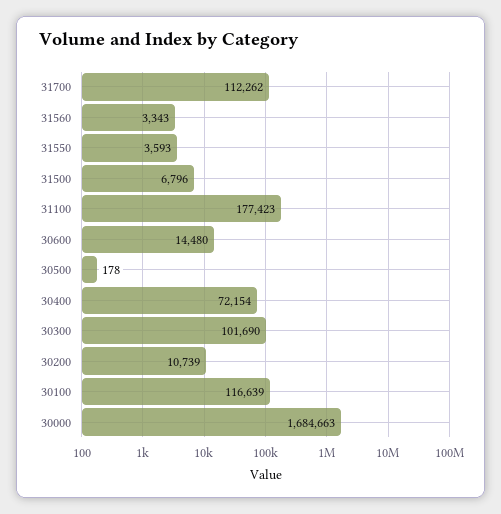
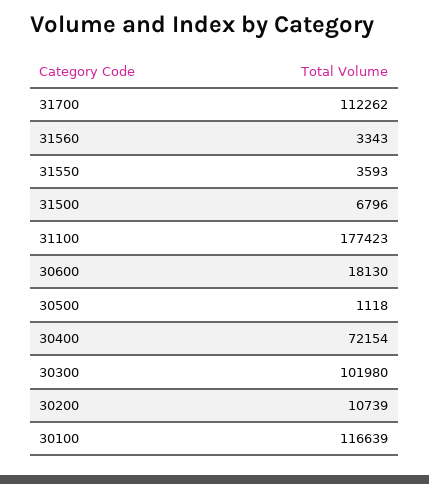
  {
    "31700": 112262,
    "31560": 3343,
    "31550": 3593,
    "31500": 6796,
    "31100": 177423,
-   "30600": 14480,
+   "30600": 18130,
-   "30500": 178,
+   "30500": 1118,
    "30400": 72154,
-   "30300": 101690,
+   "30300": 101980,
    "30200": 10739,
-   "30100": 116639,
+   "30100": 116639
-   "30000": 1684663
  }

